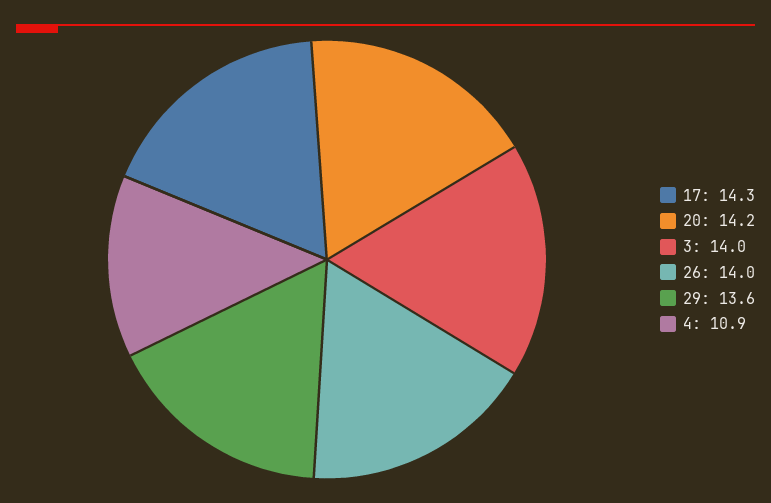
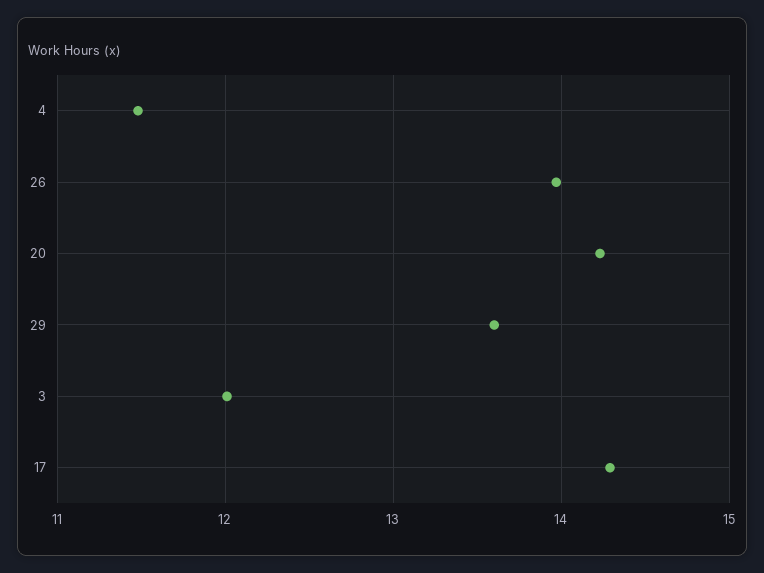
  {
    "17": 14.3,
    "20": 14.2,
-   "3": 14,
+   "3": 12,
    "26": 14,
    "29": 13.6,
-   "4": 10.9
+   "4": 11.5
  }

